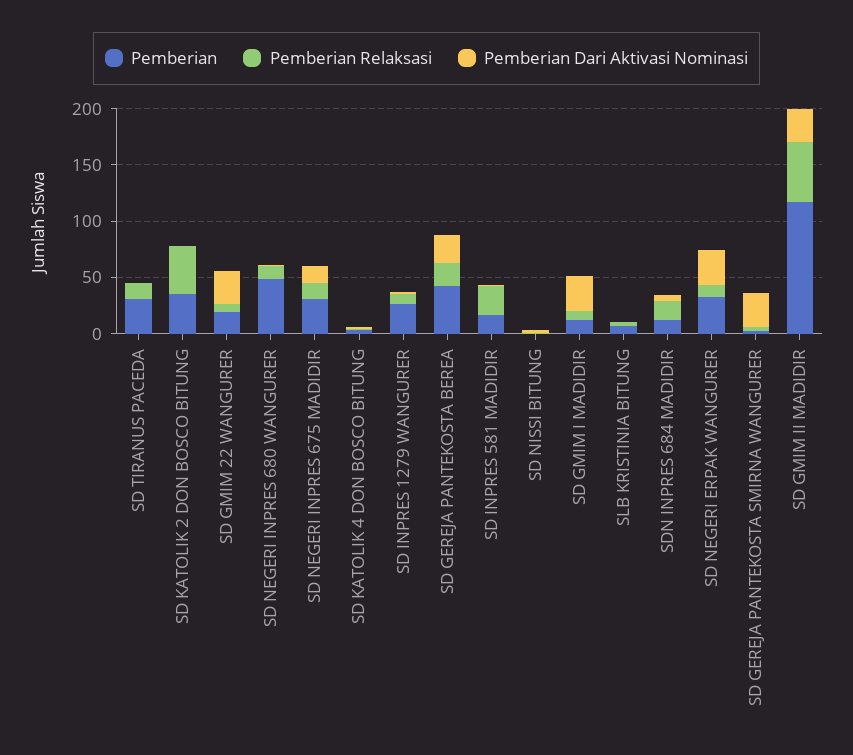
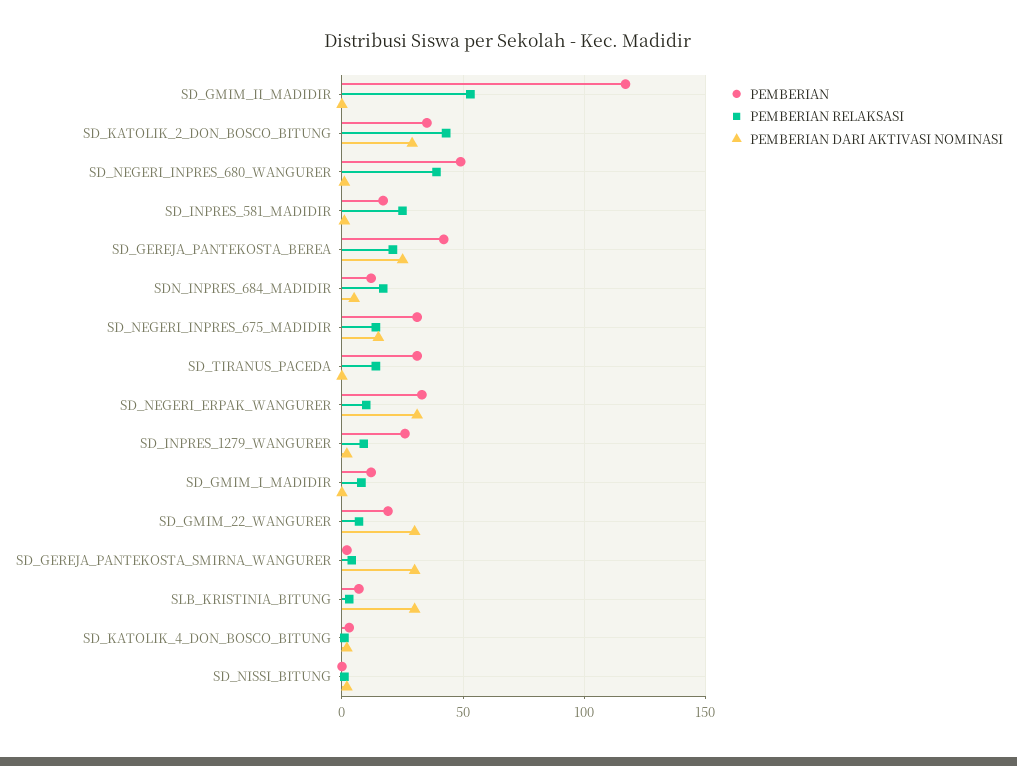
  {
    "Pemberian": {
      "SD TIRANUS PACEDA": 30,
      "SD KATOLIK 2 DON BOSCO BITUNG": 35,
      "SD GMIM 22 WANGURER": 20,
      "SD NEGERI INPRES 680 WANGURER": 50,
      "SD NEGERI INPRES 675 MADIDIR": 30,
      "SD KATOLIK 4 DON BOSCO BITUNG": 5,
      "SD INPRES 1279 WANGURER": 25,
      "SD GEREJA PANTEKOSTA BEREA": 40,
      "SD INPRES 581 MADIDIR": 15,
      "SD NISSI BITUNG": 0,
      "SD GMIM I MADIDIR": 10,
      "SLB KRISTINIA BITUNG": 5,
      "SDN INPRES 684 MADIDIR": 10,
      "SD NEGERI ERPAK WANGURER": 35,
      "SD GEREJA PANTEKOSTA SMIRNA WANGURER": 0,
      "SD GMIM II MADIDIR": 115
    },
    "Pemberian Relaksasi": {
      "SD TIRANUS PACEDA": 15,
      "SD KATOLIK 2 DON BOSCO BITUNG": 45,
      "SD GMIM 22 WANGURER": 5,
-     "SD NEGERI INPRES 680 WANGURER": 10,
+     "SD NEGERI INPRES 680 WANGURER": 40,
      "SD NEGERI INPRES 675 MADIDIR": 15,
      "SD KATOLIK 4 DON BOSCO BITUNG": 0,
      "SD INPRES 1279 WANGURER": 10,
      "SD GEREJA PANTEKOSTA BEREA": 20,
      "SD INPRES 581 MADIDIR": 25,
      "SD NISSI BITUNG": 0,
      "SD GMIM I MADIDIR": 10,
      "SLB KRISTINIA BITUNG": 5,
      "SDN INPRES 684 MADIDIR": 15,
      "SD NEGERI ERPAK WANGURER": 10,
      "SD GEREJA PANTEKOSTA SMIRNA WANGURER": 5,
      "SD GMIM II MADIDIR": 55
    },
    "Pemberian Dari Aktivasi Nominasi": {
      "SD TIRANUS PACEDA": 0,
-     "SD KATOLIK 2 DON BOSCO BITUNG": 0,
+     "SD KATOLIK 2 DON BOSCO BITUNG": 30,
      "SD GMIM 22 WANGURER": 30,
      "SD NEGERI INPRES 680 WANGURER": 0,
      "SD NEGERI INPRES 675 MADIDIR": 15,
      "SD KATOLIK 4 DON BOSCO BITUNG": 0,
      "SD INPRES 1279 WANGURER": 0,
      "SD GEREJA PANTEKOSTA BEREA": 25,
      "SD INPRES 581 MADIDIR": 0,
      "SD NISSI BITUNG": 0,
-     "SD GMIM I MADIDIR": 30,
+     "SD GMIM I MADIDIR": 0,
-     "SLB KRISTINIA BITUNG": 0,
+     "SLB KRISTINIA BITUNG": 30,
      "SDN INPRES 684 MADIDIR": 5,
      "SD NEGERI ERPAK WANGURER": 30,
      "SD GEREJA PANTEKOSTA SMIRNA WANGURER": 30,
-     "SD GMIM II MADIDIR": 30
+     "SD GMIM II MADIDIR": 0
    }
  }

